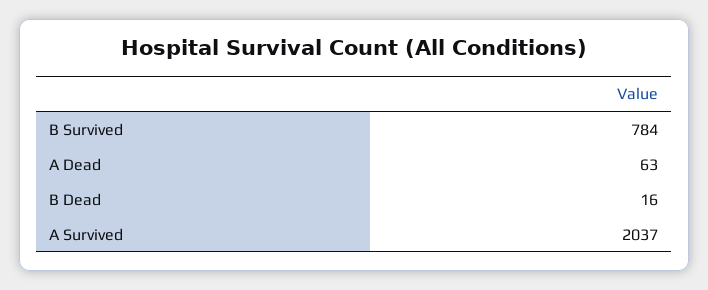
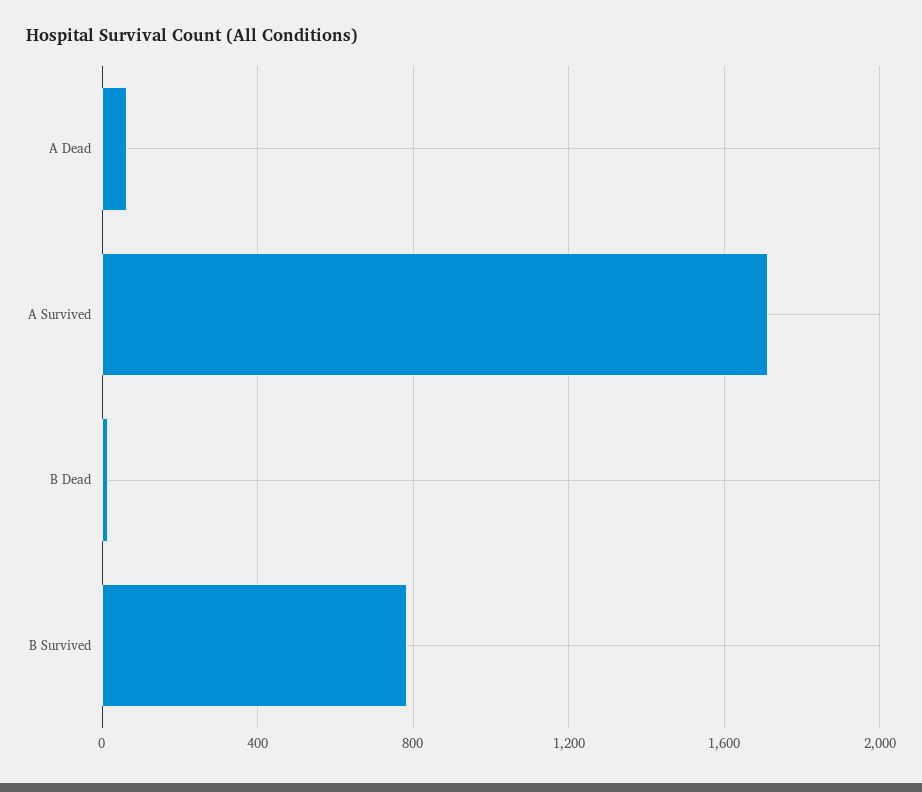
  {
    "B Survived": 784,
    "A Dead": 63,
    "B Dead": 16,
-   "A Survived": 2037
+   "A Survived": 1700
  }

